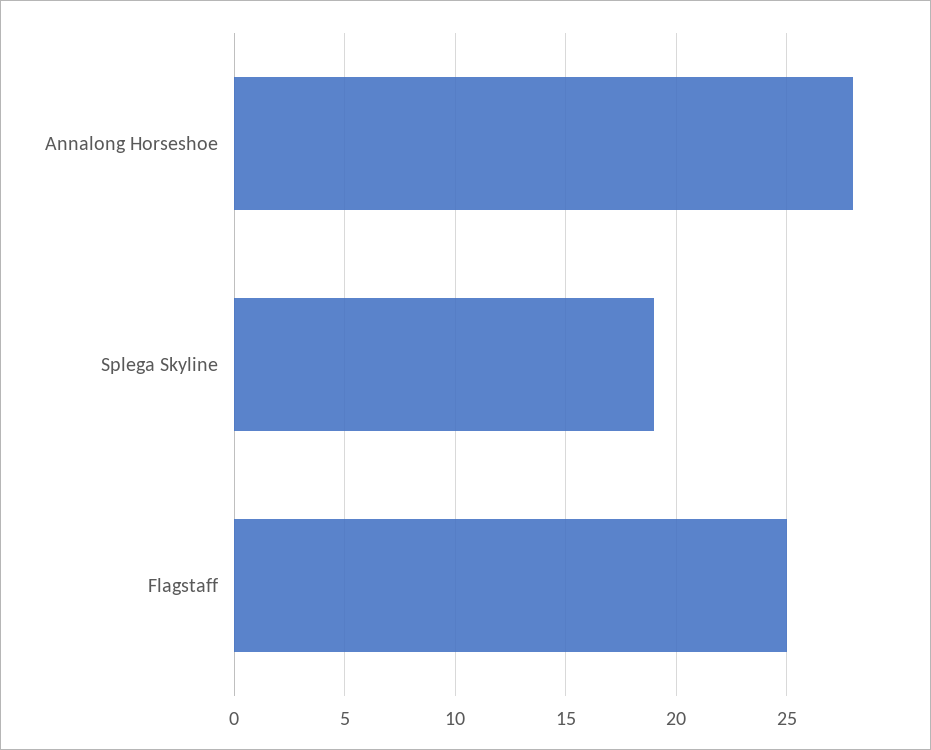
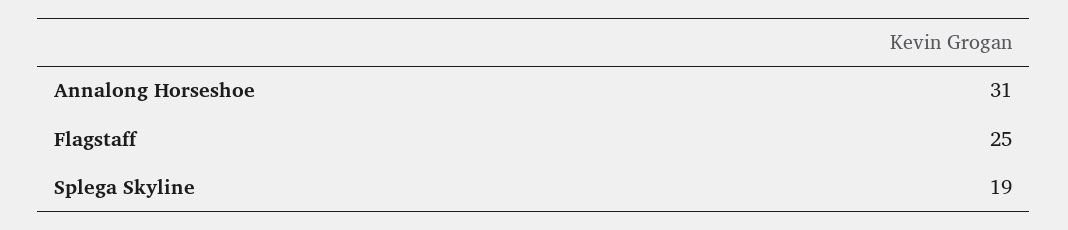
  {
-   "Annalong Horseshoe": 28,
+   "Annalong Horseshoe": 31,
    "Splega Skyline": 19,
    "Flagstaff": 25
  }

